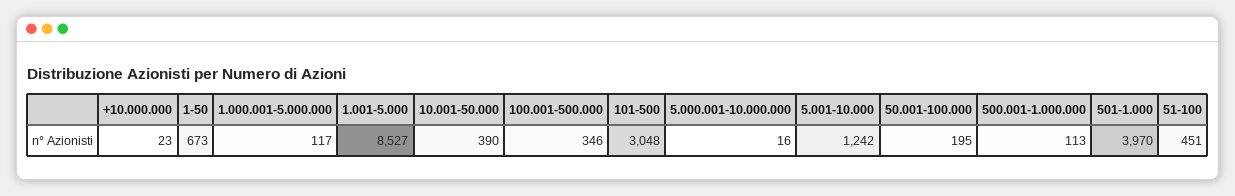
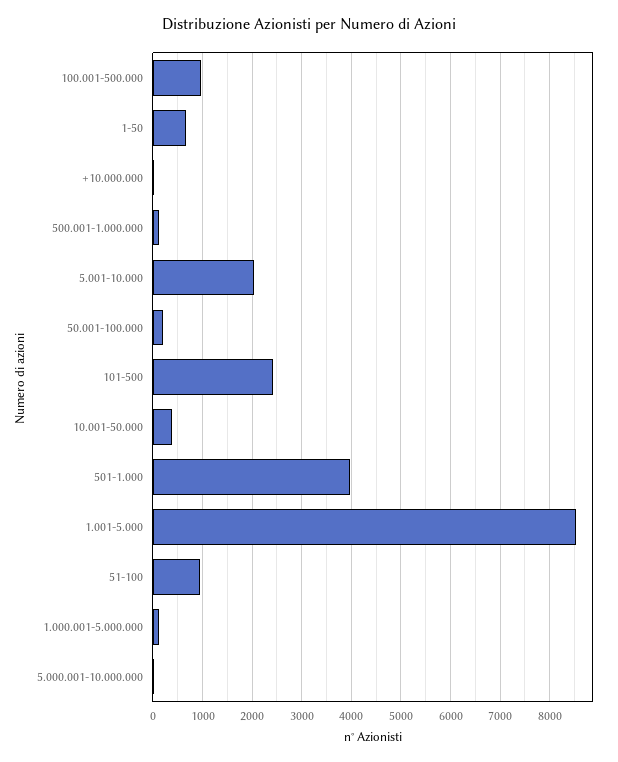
  {
    "+10.000.000": 23,
    "1-50": 673,
    "1.000.001-5.000.000": 117,
    "1.001-5.000": 8527,
    "10.001-50.000": 390,
-   "100.001-500.000": 346,
+   "100.001-500.000": 1000,
-   "101-500": 3048,
+   "101-500": 2400,
    "5.000.001-10.000.000": 16,
-   "5.001-10.000": 1242,
+   "5.001-10.000": 2000,
    "50.001-100.000": 195,
    "500.001-1.000.000": 113,
    "501-1.000": 3970,
-   "51-100": 451
+   "51-100": 1000
  }

